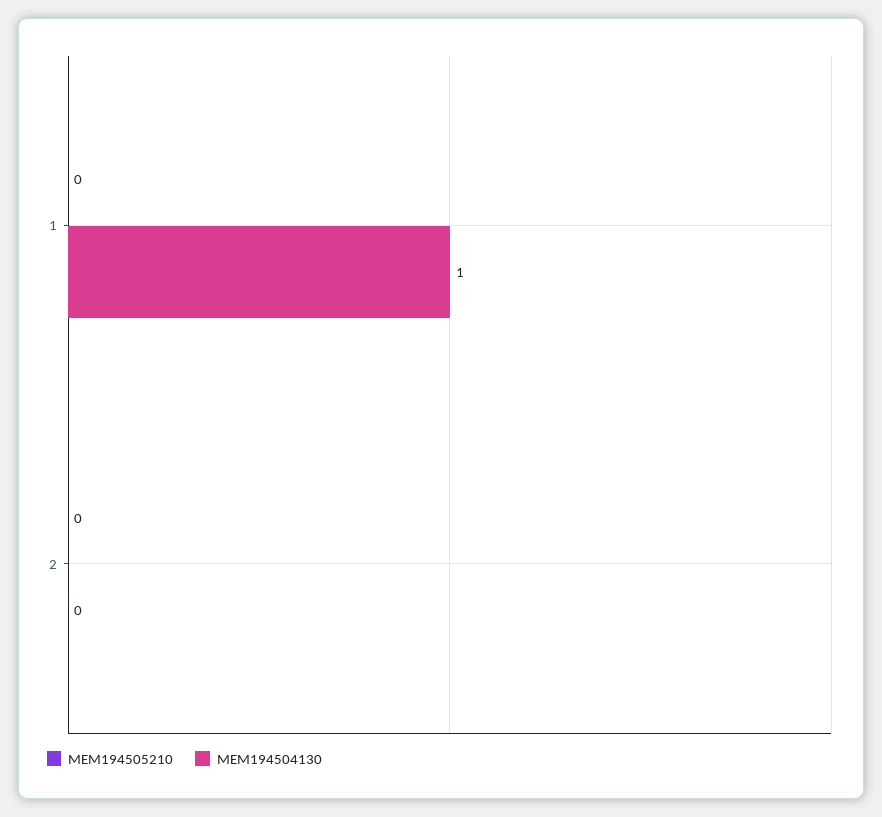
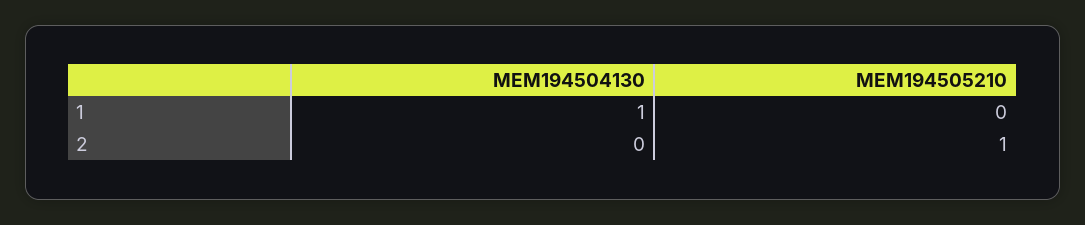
  {
    "MEM194505210": {
      "1": 0,
-     "2": 0
+     "2": 1
    },
    "MEM194504130": {
      "1": 1,
      "2": 0
    }
  }

